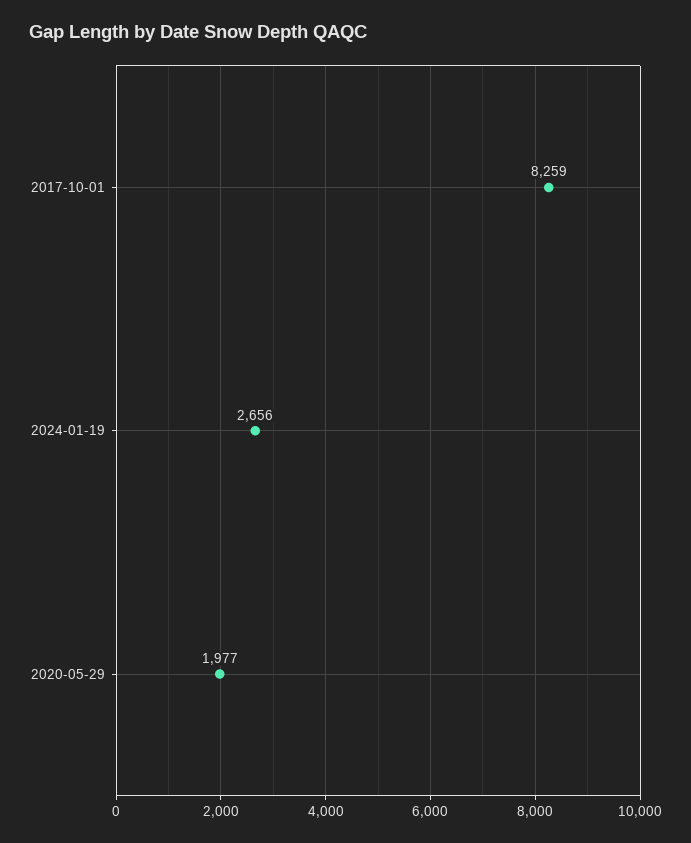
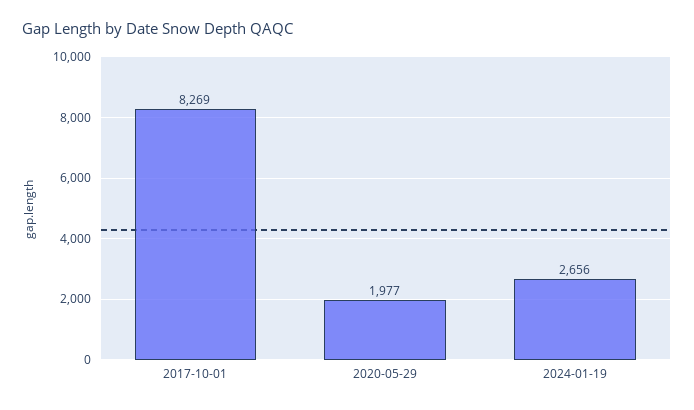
  {
-   "2017-10-01": 8259,
+   "2017-10-01": 8269,
    "2024-01-19": 2656,
    "2020-05-29": 1977
  }

